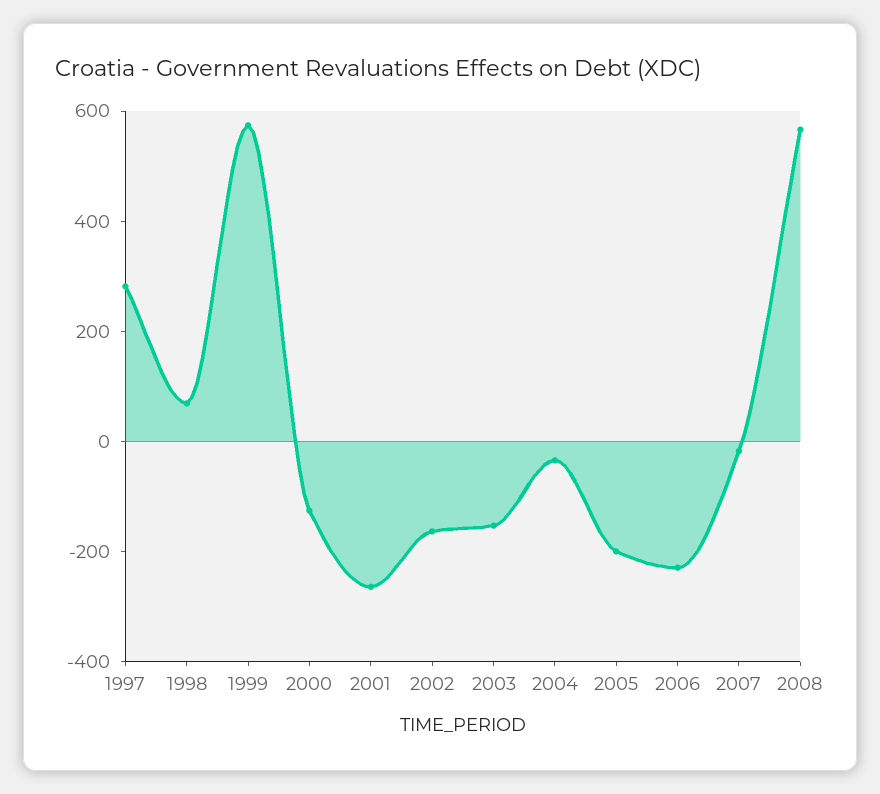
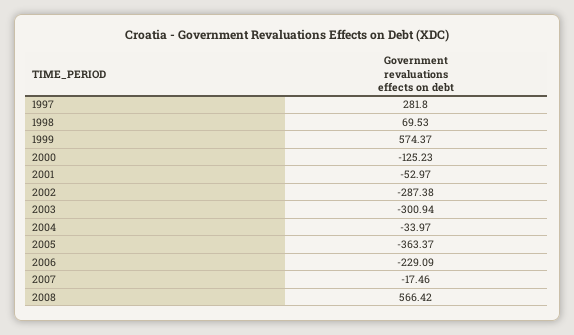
  {
    "1997": 281.8,
    "1998": 69.53,
    "1999": 574.37,
    "2000": -125.23,
-   "2001": -250,
+   "2001": -52.97,
-   "2002": -150,
+   "2002": -287.38,
-   "2003": -150,
+   "2003": -300.94,
    "2004": -33.97,
-   "2005": -200,
+   "2005": -363.37,
    "2006": -229.09,
    "2007": -17.46,
    "2008": 566.42
  }

